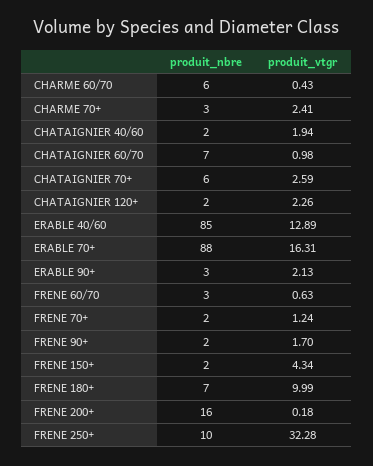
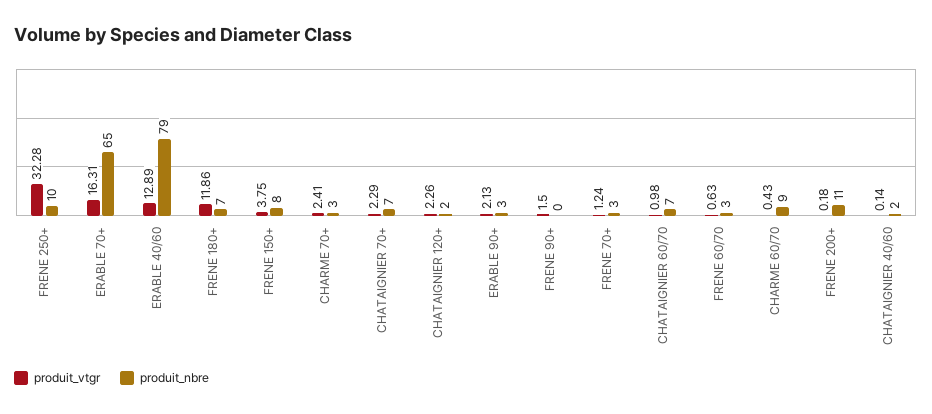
  {
    "produit_nbre": {
-     "CHARME 60/70": 6,
+     "CHARME 60/70": 9,
      "CHARME 70+": 3,
      "CHATAIGNIER 40/60": 2,
      "CHATAIGNIER 60/70": 7,
-     "CHATAIGNIER 70+": 6,
+     "CHATAIGNIER 70+": 7,
      "CHATAIGNIER 120+": 2,
-     "ERABLE 40/60": 85,
+     "ERABLE 40/60": 79,
-     "ERABLE 70+": 88,
+     "ERABLE 70+": 65,
      "ERABLE 90+": 3,
      "FRENE 60/70": 3,
-     "FRENE 70+": 2,
+     "FRENE 70+": 3,
-     "FRENE 90+": 2,
+     "FRENE 90+": 0,
-     "FRENE 150+": 2,
+     "FRENE 150+": 8,
      "FRENE 180+": 7,
-     "FRENE 200+": 16,
+     "FRENE 200+": 11,
      "FRENE 250+": 10
    },
    "produit_vtgr": {
      "CHARME 60/70": 0.43,
      "CHARME 70+": 2.41,
-     "CHATAIGNIER 40/60": 1.94,
+     "CHATAIGNIER 40/60": 0.14,
      "CHATAIGNIER 60/70": 0.98,
-     "CHATAIGNIER 70+": 2.59,
+     "CHATAIGNIER 70+": 2.29,
      "CHATAIGNIER 120+": 2.26,
      "ERABLE 40/60": 12.89,
      "ERABLE 70+": 16.31,
      "ERABLE 90+": 2.13,
      "FRENE 60/70": 0.63,
      "FRENE 70+": 1.24,
-     "FRENE 90+": 1.7,
+     "FRENE 90+": 1.5,
-     "FRENE 150+": 4.34,
+     "FRENE 150+": 3.75,
-     "FRENE 180+": 9.99,
+     "FRENE 180+": 11.86,
      "FRENE 200+": 0.18,
      "FRENE 250+": 32.28
    }
  }

